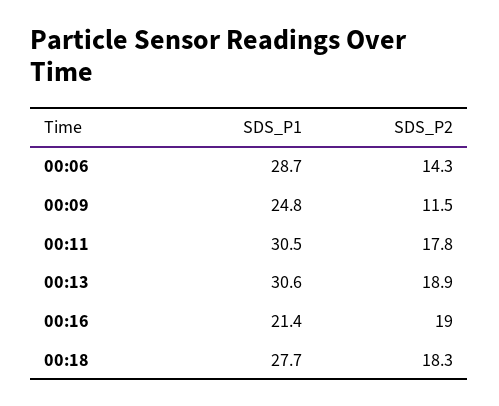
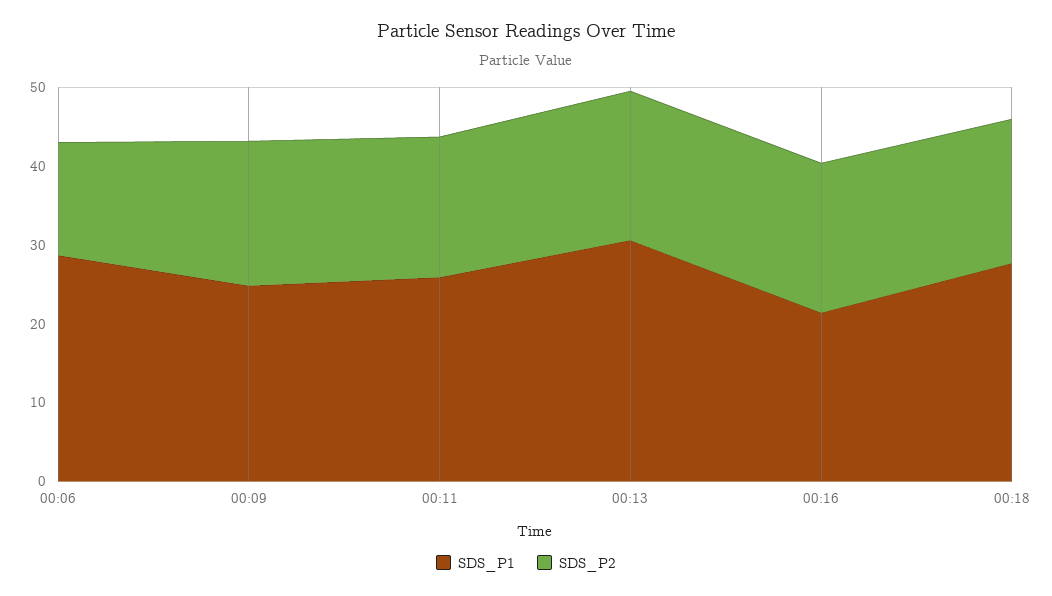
  {
    "SDS_P1": {
      "00:06": 28.7,
      "00:09": 24.8,
-     "00:11": 30.5,
+     "00:11": 26,
      "00:13": 30.6,
      "00:16": 21.4,
      "00:18": 27.7
    },
    "SDS_P2": {
      "00:06": 14.3,
-     "00:09": 11.5,
+     "00:09": 18,
      "00:11": 17.8,
      "00:13": 18.9,
      "00:16": 19,
      "00:18": 18.3
    }
  }

